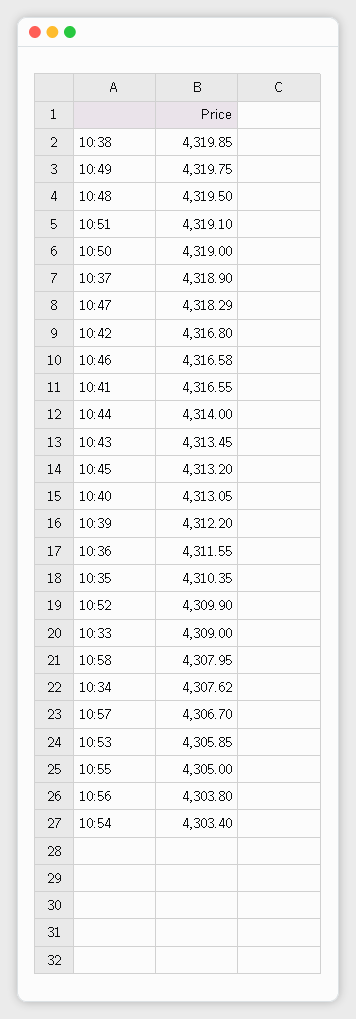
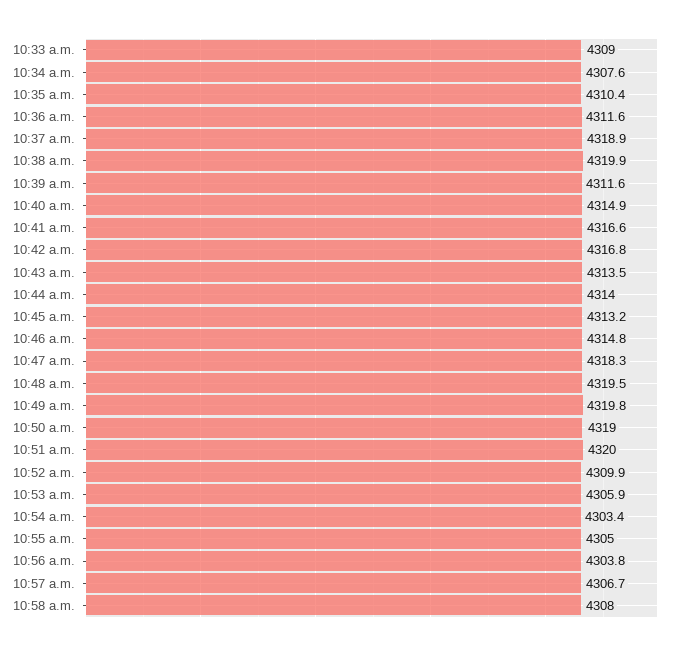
  {
    "10:38": 4319.85,
    "10:49": 4319.75,
    "10:48": 4319.5,
-   "10:51": 4319.1,
+   "10:51": 4320,
    "10:50": 4319,
    "10:37": 4318.9,
    "10:47": 4318.29,
    "10:42": 4316.8,
-   "10:46": 4316.58,
+   "10:46": 4314.8,
    "10:41": 4316.55,
    "10:44": 4314,
    "10:43": 4313.45,
    "10:45": 4313.2,
-   "10:40": 4313.05,
+   "10:40": 4314.9,
-   "10:39": 4312.2,
+   "10:39": 4311.6,
    "10:36": 4311.55,
    "10:35": 4310.35,
    "10:52": 4309.9,
    "10:33": 4309,
    "10:58": 4307.95,
    "10:34": 4307.62,
    "10:57": 4306.7,
    "10:53": 4305.85,
    "10:55": 4305,
    "10:56": 4303.8,
    "10:54": 4303.4
  }

